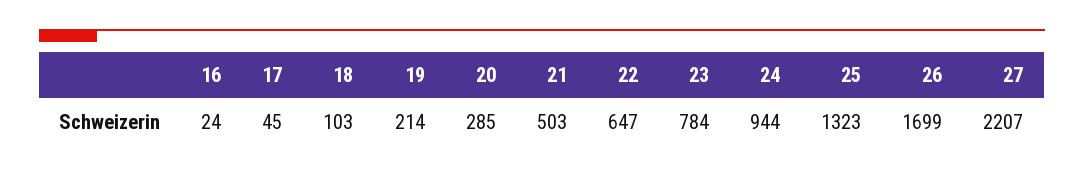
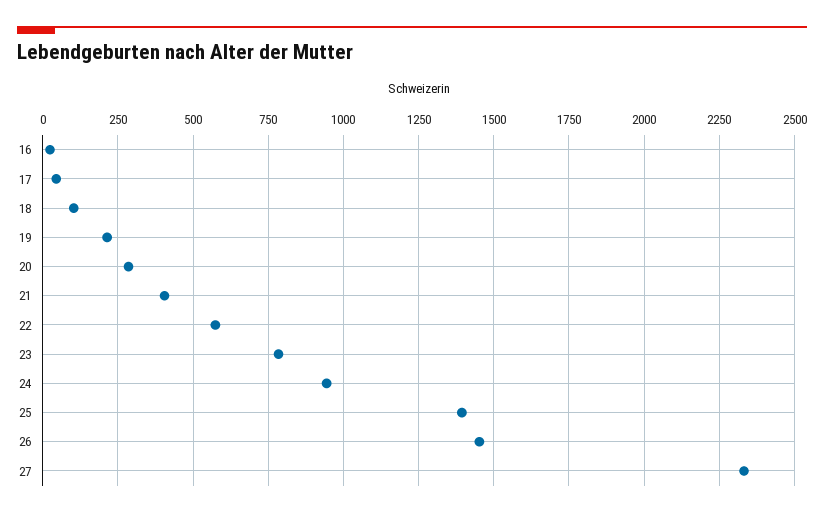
  {
    "16": 24,
    "17": 45,
    "18": 103,
    "19": 214,
    "20": 285,
-   "21": 503,
+   "21": 400,
-   "22": 647,
+   "22": 575,
    "23": 784,
    "24": 944,
-   "25": 1323,
+   "25": 1400,
-   "26": 1699,
+   "26": 1450,
-   "27": 2207
+   "27": 2325
  }

